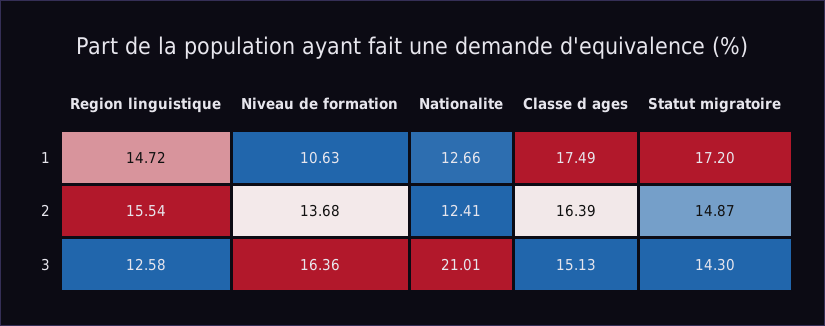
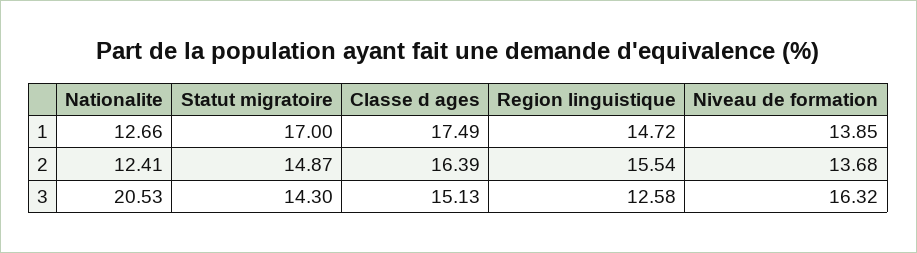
  {
    "Region linguistique": {
      "1": 14.72,
      "2": 15.54,
      "3": 12.58
    },
    "Niveau de formation": {
-     "1": 10.63,
+     "1": 13.85,
      "2": 13.68,
-     "3": 16.36
+     "3": 16.32
    },
    "Nationalite": {
      "1": 12.66,
      "2": 12.41,
-     "3": 21.01
+     "3": 20.53
    },
    "Classe d ages": {
      "1": 17.49,
      "2": 16.39,
      "3": 15.13
    },
    "Statut migratoire": {
-     "1": 17.2,
+     "1": 17,
      "2": 14.87,
      "3": 14.3
    }
  }

